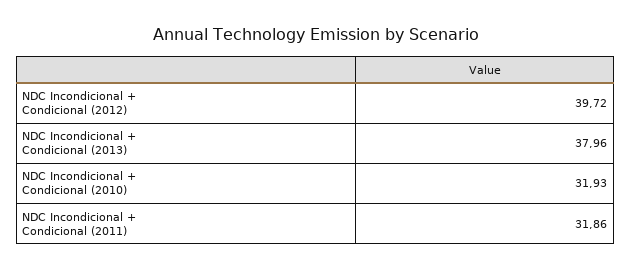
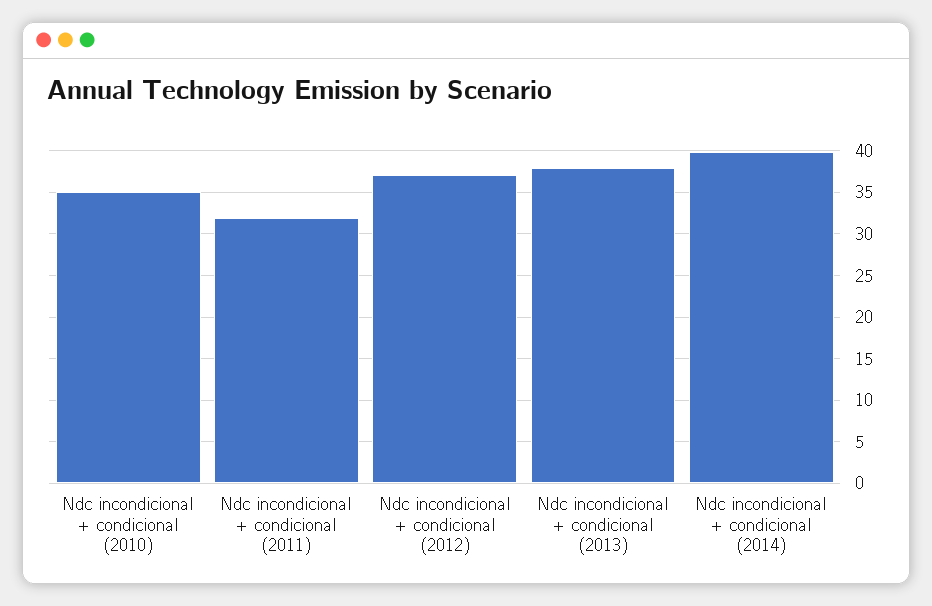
  {
-   "NDC Incondicional + Condicional (2012)": 39.72,
+   "NDC Incondicional + Condicional (2012)": 37,
    "NDC Incondicional + Condicional (2013)": 37.96,
-   "NDC Incondicional + Condicional (2010)": 31.93,
+   "NDC Incondicional + Condicional (2010)": 35,
-   "NDC Incondicional + Condicional (2011)": 31.86
+   "NDC Incondicional + Condicional (2011)": 31.86,
+   "Ndc incondicional + condicional (2014)": 40
  }

